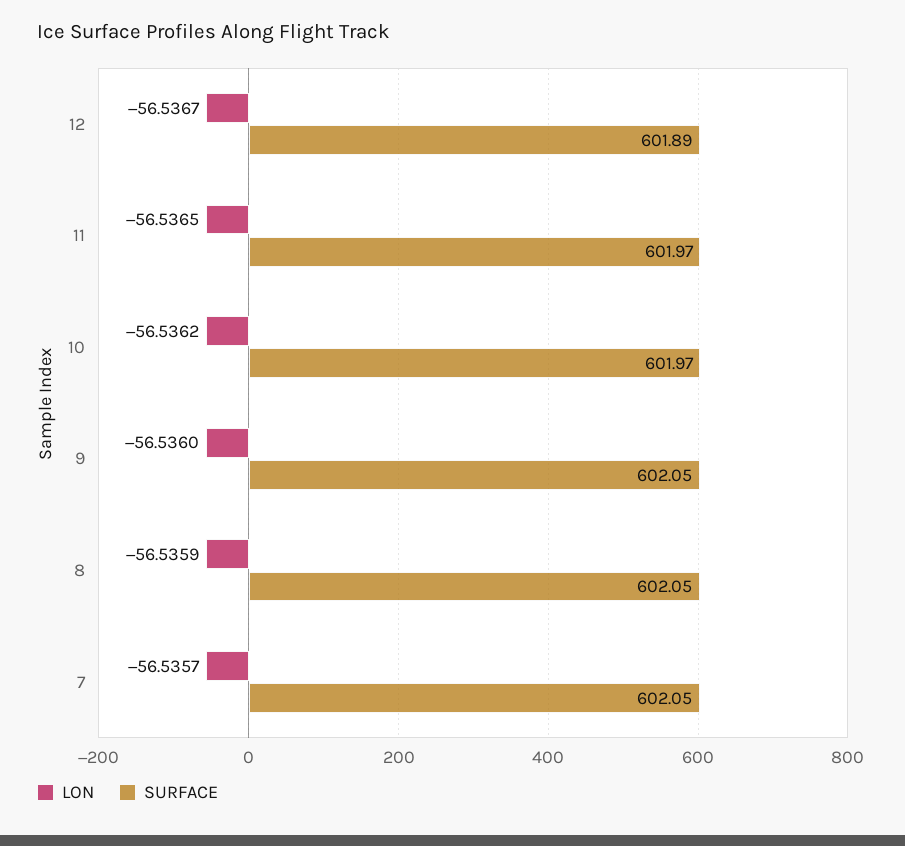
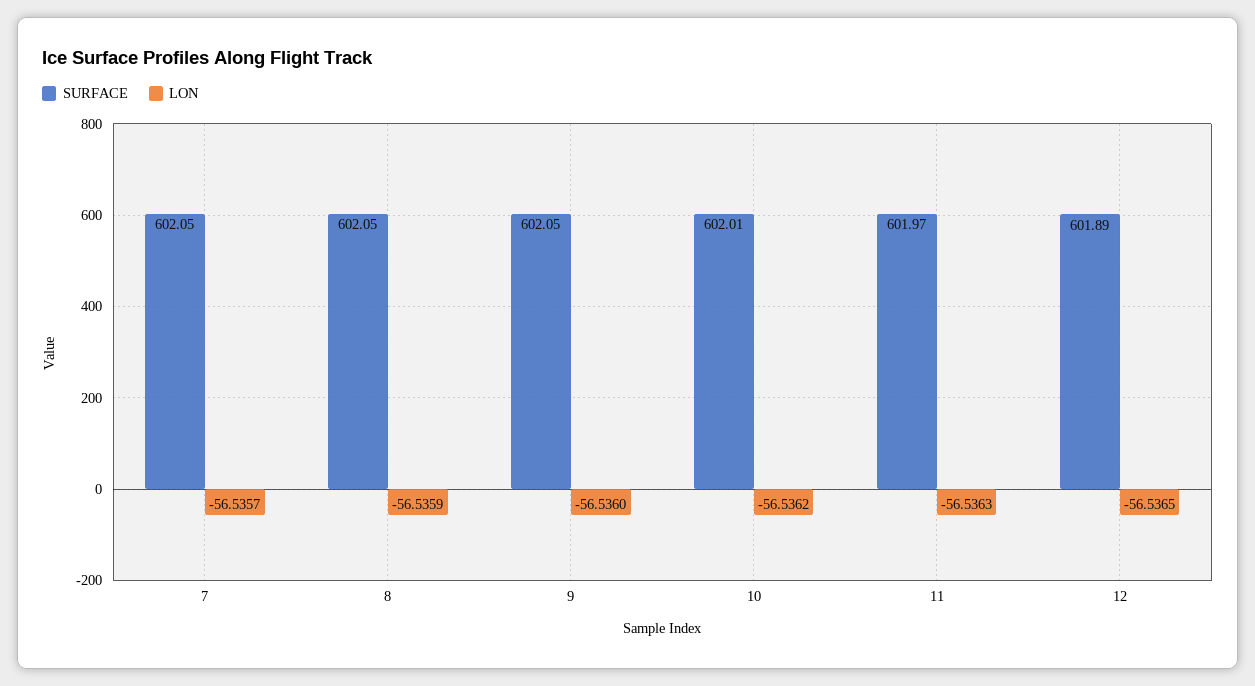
  {
    "LON": {
-     "12": -56.5367,
+     "12": -56.5365,
-     "11": -56.5365,
+     "11": -56.5363,
      "10": -56.5362,
      "9": -56.536,
      "8": -56.5359,
      "7": -56.5357
    },
    "SURFACE": {
      "12": 601.89,
      "11": 601.97,
-     "10": 601.97,
+     "10": 602.01,
      "9": 602.05,
      "8": 602.05,
      "7": 602.05
    }
  }

